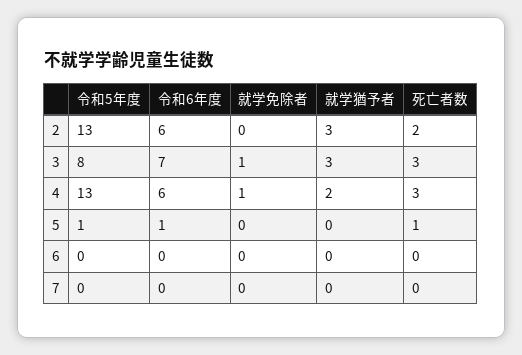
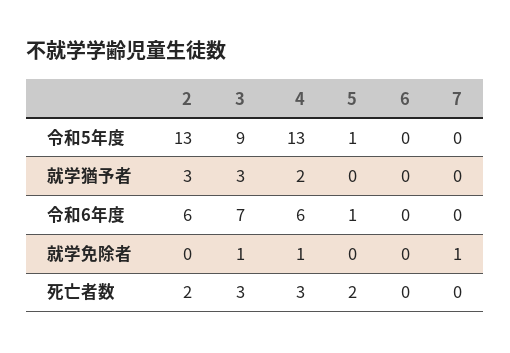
  {
    "令和5年度": {
      "2": 13,
-     "3": 8,
+     "3": 9,
      "4": 13,
      "5": 1,
      "6": 0,
      "7": 0
    },
    "令和6年度": {
      "2": 6,
      "3": 7,
      "4": 6,
      "5": 1,
      "6": 0,
      "7": 0
    },
    "就学免除者": {
      "2": 0,
      "3": 1,
      "4": 1,
      "5": 0,
      "6": 0,
-     "7": 0
+     "7": 1
    },
    "就学猶予者": {
      "2": 3,
      "3": 3,
      "4": 2,
      "5": 0,
      "6": 0,
      "7": 0
    },
    "死亡者数": {
      "2": 2,
      "3": 3,
      "4": 3,
-     "5": 1,
+     "5": 2,
      "6": 0,
      "7": 0
    }
  }

